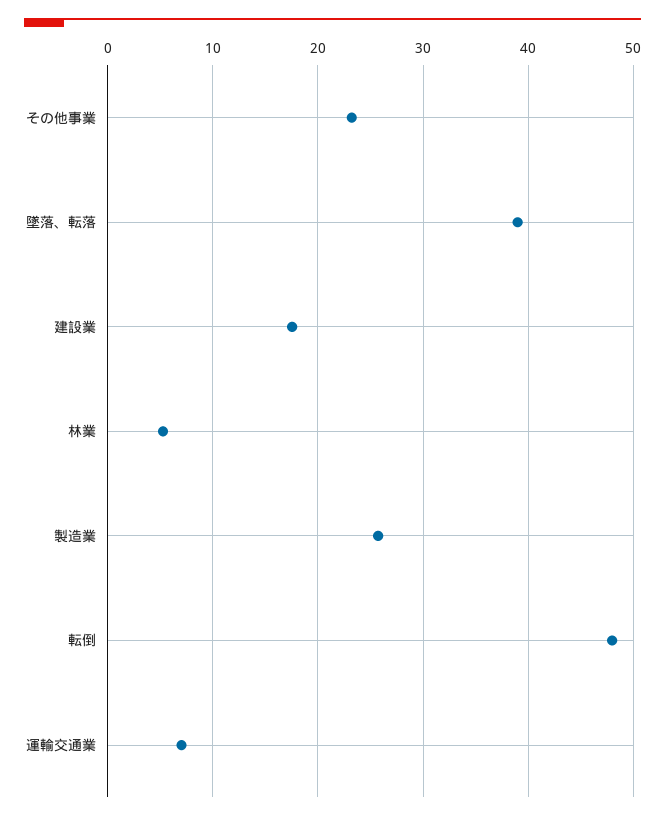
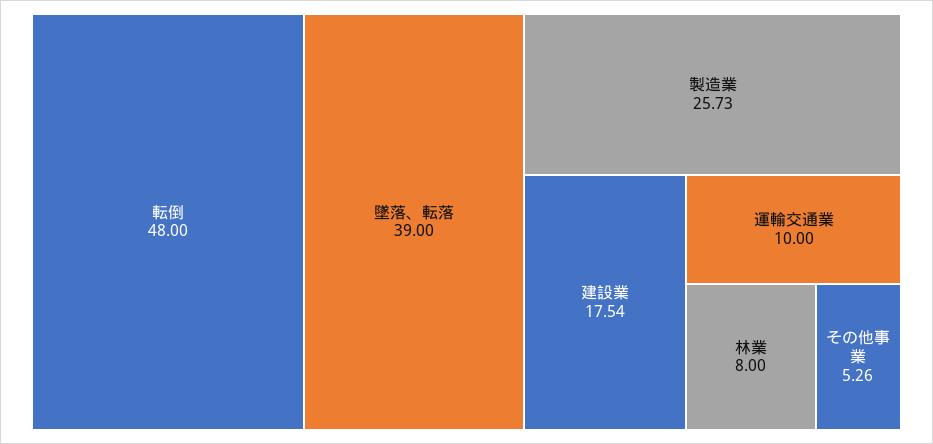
  {
-   "その他事業": 23,
+   "その他事業": 5.26,
    "墜落、転落": 39,
    "建設業": 17.54,
-   "林業": 5,
+   "林業": 8,
    "製造業": 25.73,
    "転倒": 48,
-   "運輸交通業": 7
+   "運輸交通業": 10
  }

